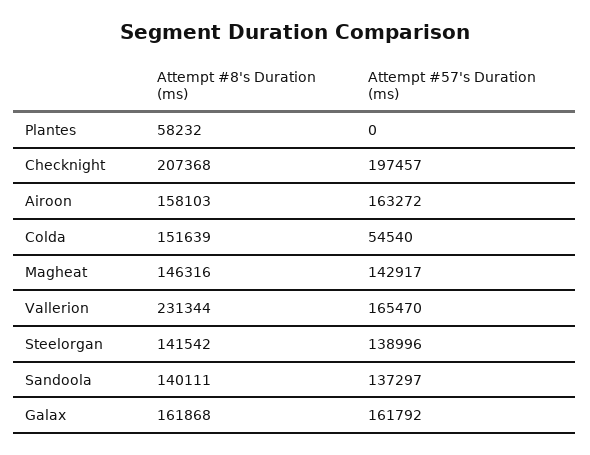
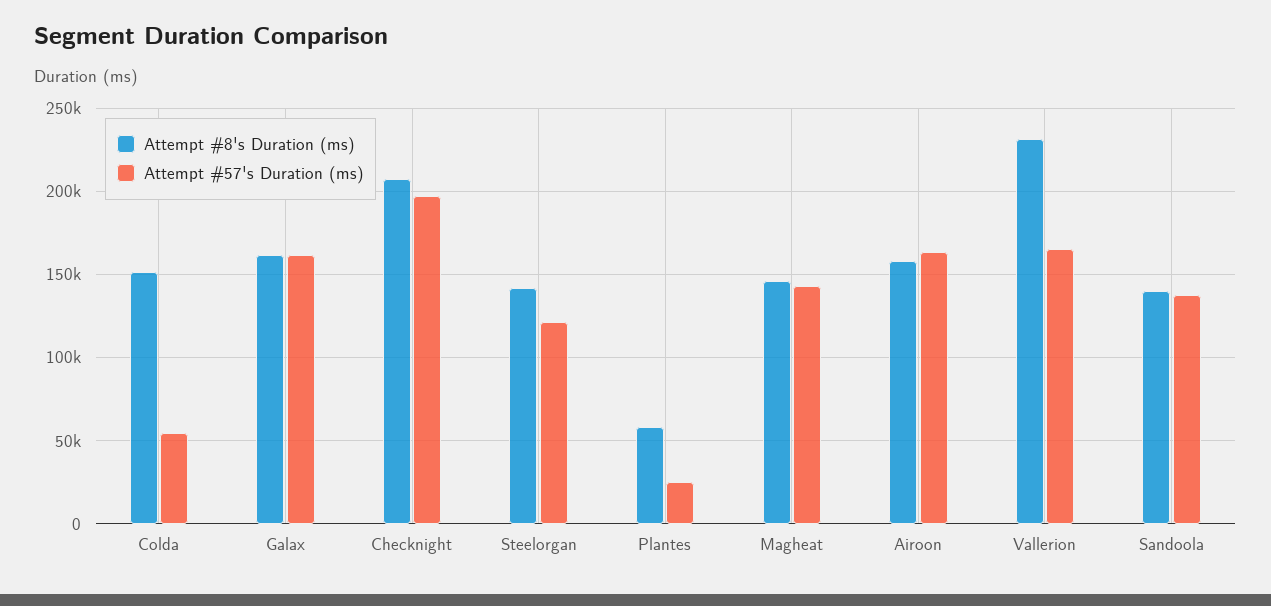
  {
    "Attempt #8's Duration (ms)": {
      "Plantes": 58232,
      "Checknight": 207368,
      "Airoon": 158103,
      "Colda": 151639,
      "Magheat": 146316,
      "Vallerion": 231344,
      "Steelorgan": 141542,
      "Sandoola": 140111,
      "Galax": 161868
    },
    "Attempt #57's Duration (ms)": {
-     "Plantes": 0,
+     "Plantes": 25000,
      "Checknight": 197457,
      "Airoon": 163272,
      "Colda": 54540,
      "Magheat": 142917,
      "Vallerion": 165470,
-     "Steelorgan": 138996,
+     "Steelorgan": 120000,
      "Sandoola": 137297,
      "Galax": 161792
    }
  }

